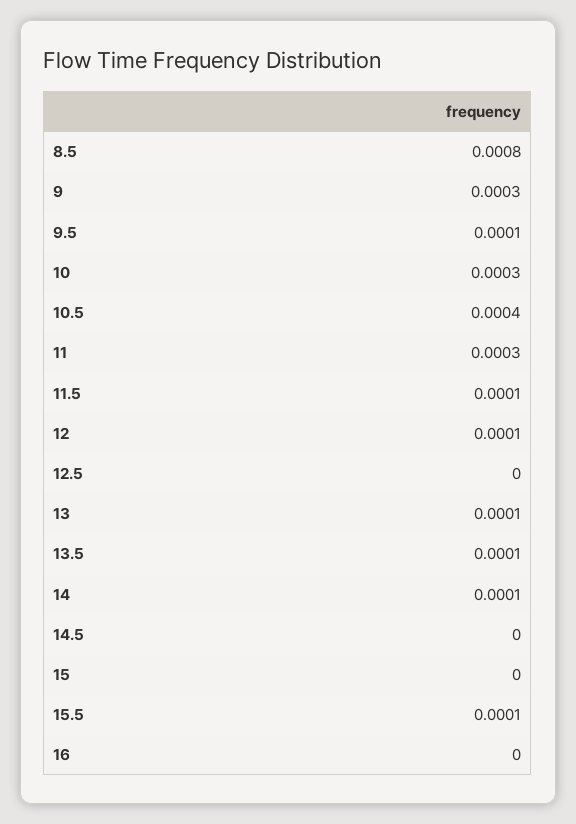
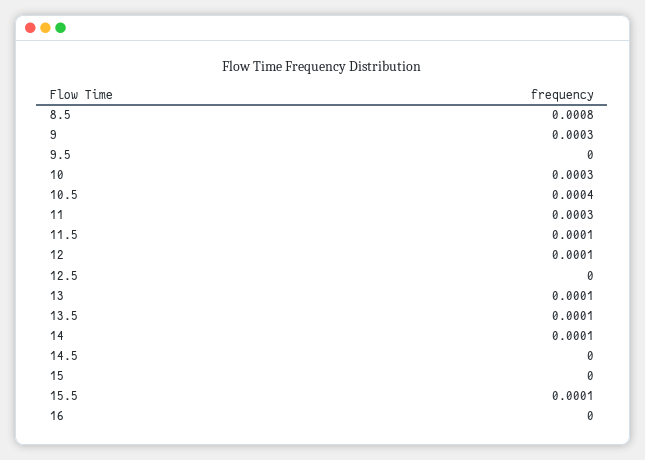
  {
    "8.5": 0.0008,
    "9": 0.0003,
-   "9.5": 0.0001,
+   "9.5": 0,
    "10": 0.0003,
    "10.5": 0.0004,
    "11": 0.0003,
    "11.5": 0.0001,
    "12": 0.0001,
    "12.5": 0,
    "13": 0.0001,
    "13.5": 0.0001,
    "14": 0.0001,
    "14.5": 0,
    "15": 0,
    "15.5": 0.0001,
    "16": 0
  }

